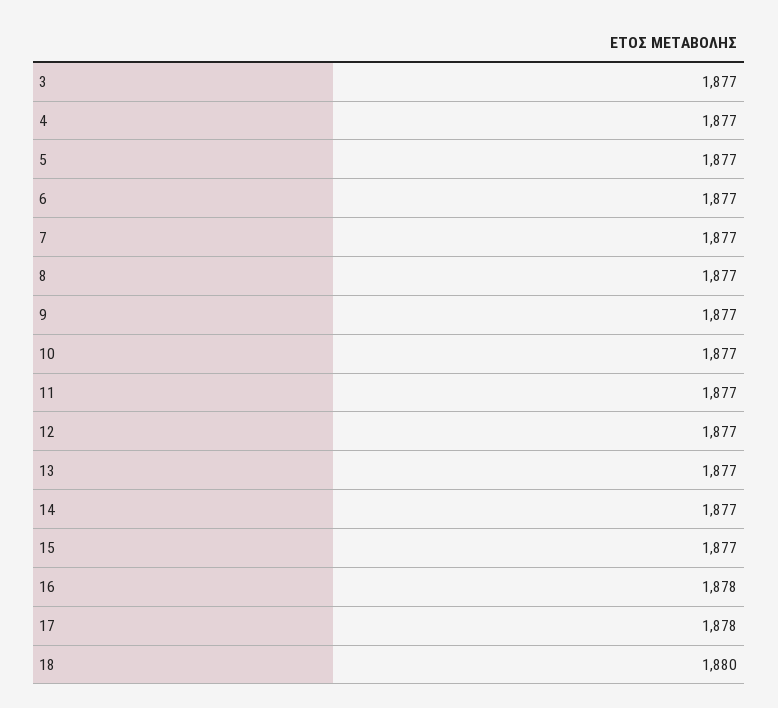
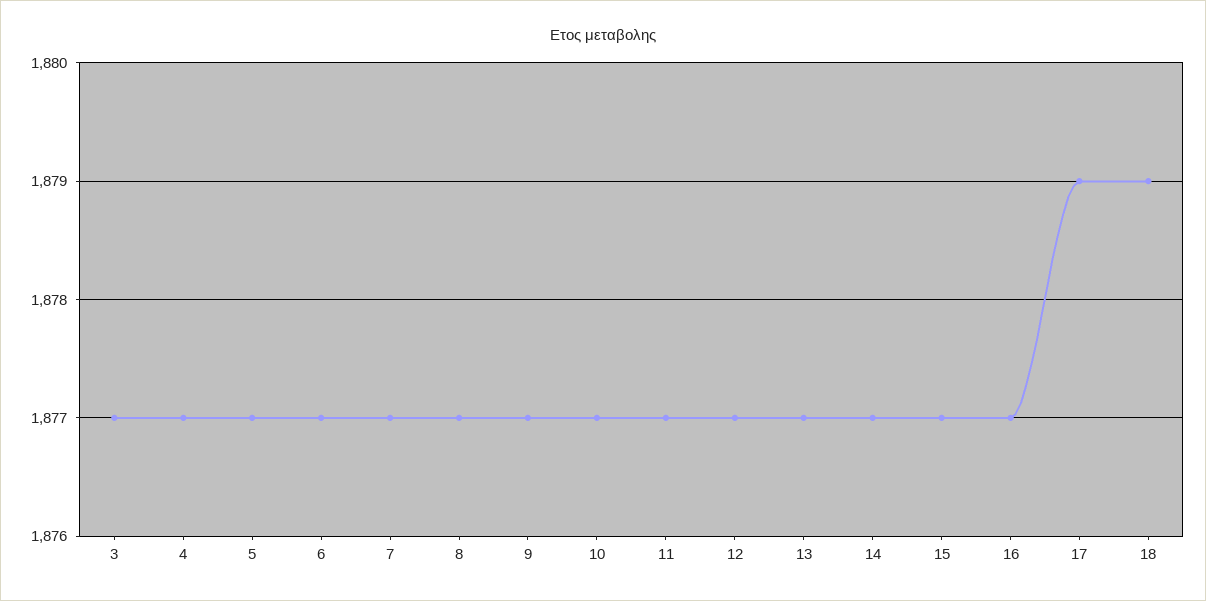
  {
    "3": 1877,
    "4": 1877,
    "5": 1877,
    "6": 1877,
    "7": 1877,
    "8": 1877,
    "9": 1877,
    "10": 1877,
    "11": 1877,
    "12": 1877,
    "13": 1877,
    "14": 1877,
    "15": 1877,
-   "16": 1878,
+   "16": 1877,
-   "17": 1878,
+   "17": 1879,
-   "18": 1880
+   "18": 1879
  }

